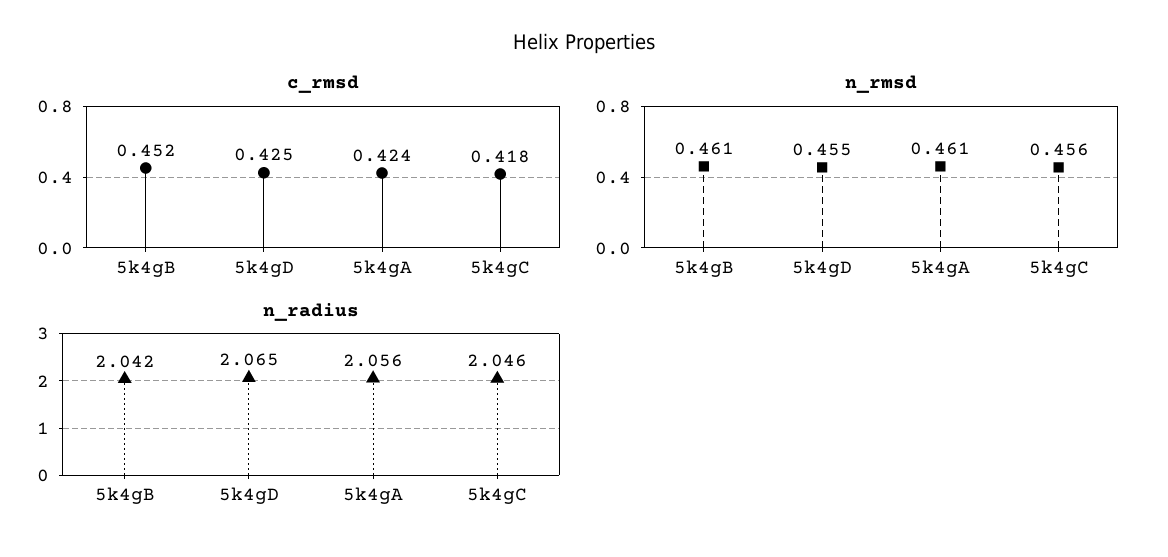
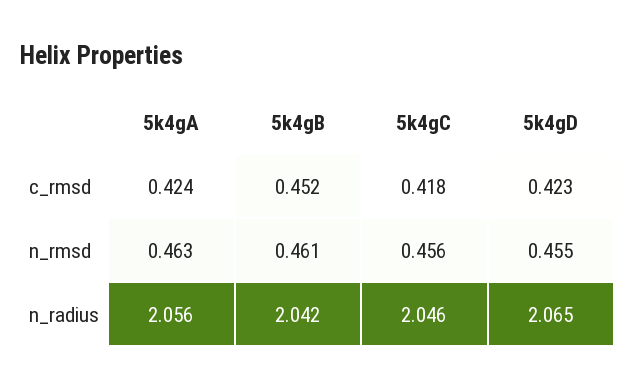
  {
    "c_rmsd": {
      "5k4gB": 0.452,
-     "5k4gD": 0.425,
+     "5k4gD": 0.423,
      "5k4gA": 0.424,
      "5k4gC": 0.418
    },
    "n_rmsd": {
      "5k4gB": 0.461,
      "5k4gD": 0.455,
-     "5k4gA": 0.461,
+     "5k4gA": 0.463,
      "5k4gC": 0.456
    },
    "n_radius": {
      "5k4gB": 2.042,
      "5k4gD": 2.065,
      "5k4gA": 2.056,
      "5k4gC": 2.046
    }
  }

